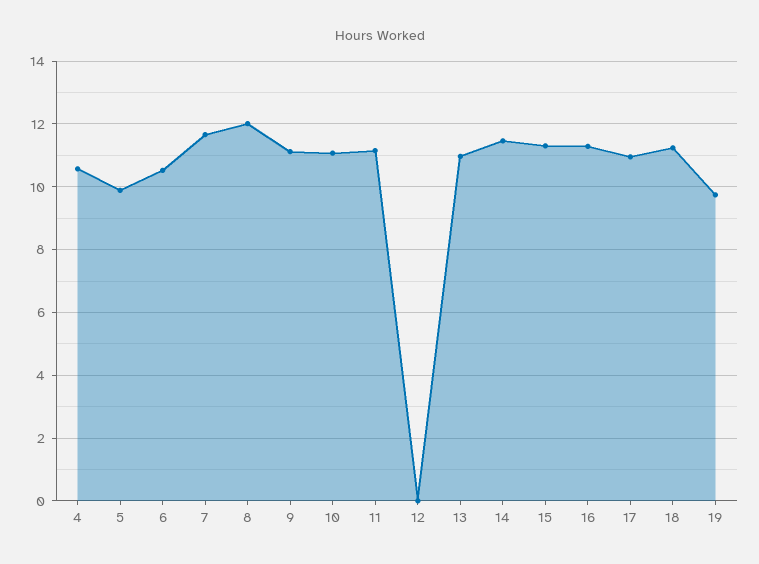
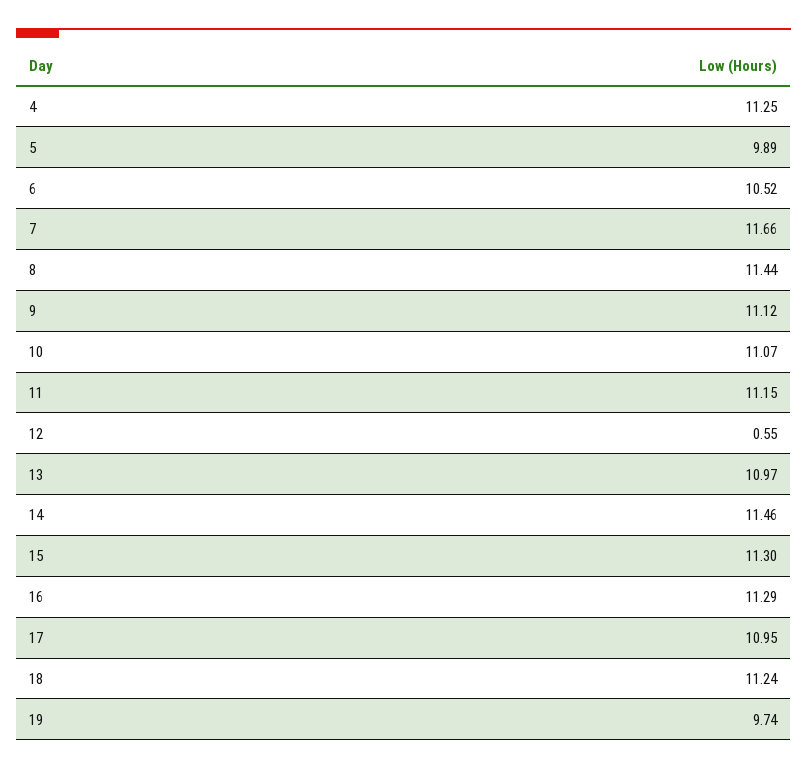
  {
-   "4": 10.6,
+   "4": 11.25,
    "5": 9.89,
    "6": 10.52,
    "7": 11.66,
-   "8": 12,
+   "8": 11.44,
    "9": 11.12,
    "10": 11.07,
    "11": 11.15,
-   "12": 0,
+   "12": 0.55,
    "13": 10.97,
    "14": 11.46,
    "15": 11.3,
    "16": 11.29,
    "17": 10.95,
    "18": 11.24,
    "19": 9.74
  }

